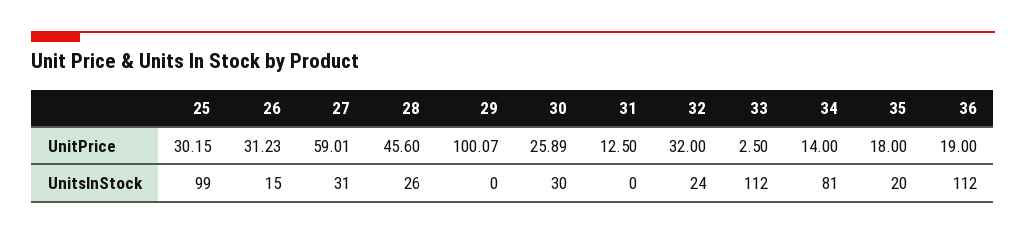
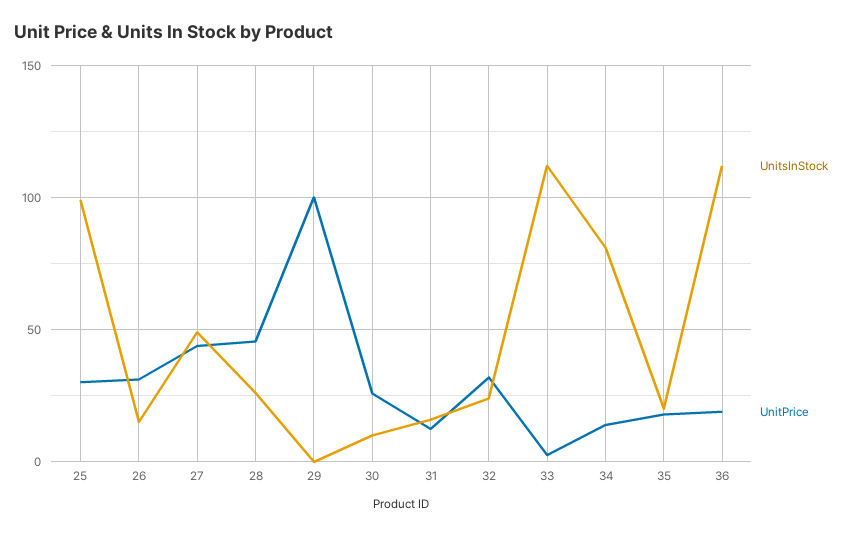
  {
    "UnitPrice": {
      "25": 30.15,
      "26": 31.23,
-     "27": 59.01,
+     "27": 45,
      "28": 45.6,
      "29": 100.07,
      "30": 25.89,
      "31": 12.5,
      "32": 32,
      "33": 2.5,
      "34": 14,
      "35": 18,
      "36": 19
    },
    "UnitsInStock": {
      "25": 99,
      "26": 15,
-     "27": 31,
+     "27": 50,
      "28": 26,
      "29": 0,
-     "30": 30,
+     "30": 10,
-     "31": 0,
+     "31": 15,
      "32": 24,
      "33": 112,
      "34": 81,
      "35": 20,
      "36": 112
    }
  }

